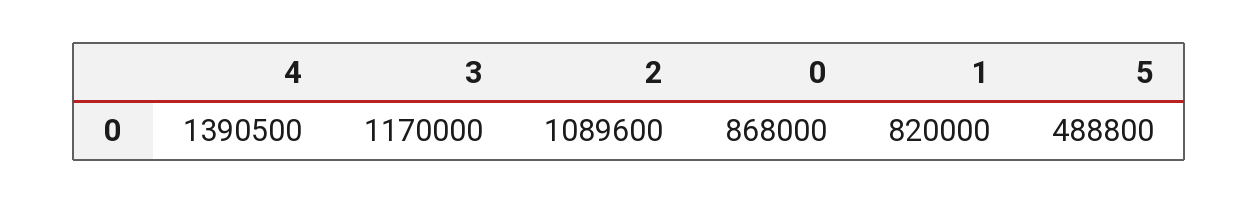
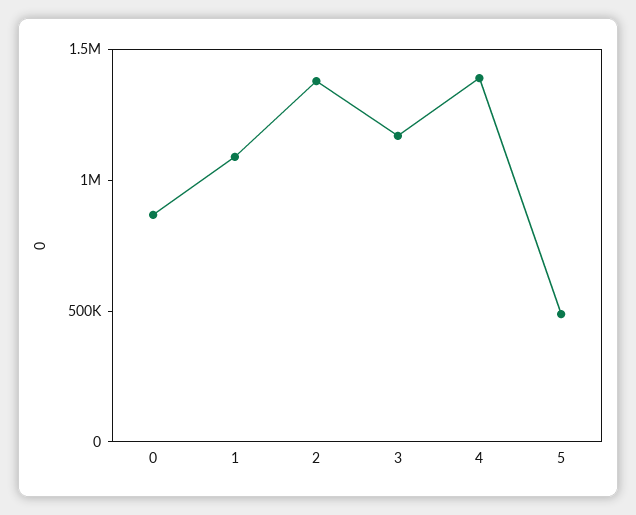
  {
    "4": 1390500,
    "3": 1170000,
-   "2": 1089600,
+   "2": 1400000,
    "0": 868000,
-   "1": 820000,
+   "1": 1100000,
    "5": 488800
  }

